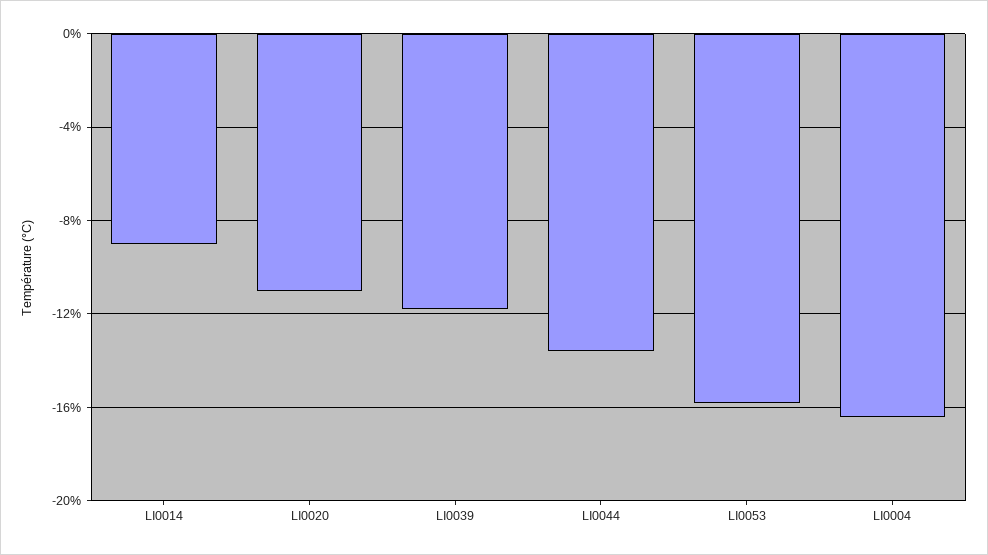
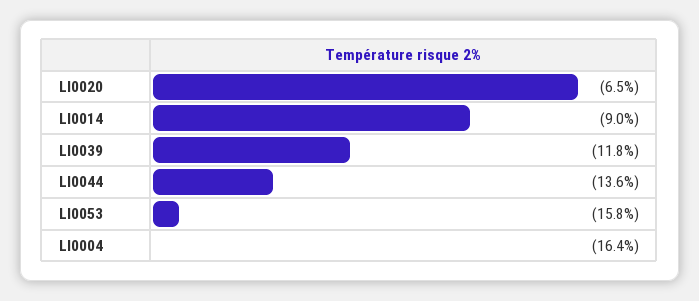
  {
    "LI0014": -9,
-   "LI0020": -11,
+   "LI0020": -6.5,
    "LI0039": -11.8,
    "LI0044": -13.6,
    "LI0053": -15.8,
    "LI0004": -16.4
  }

